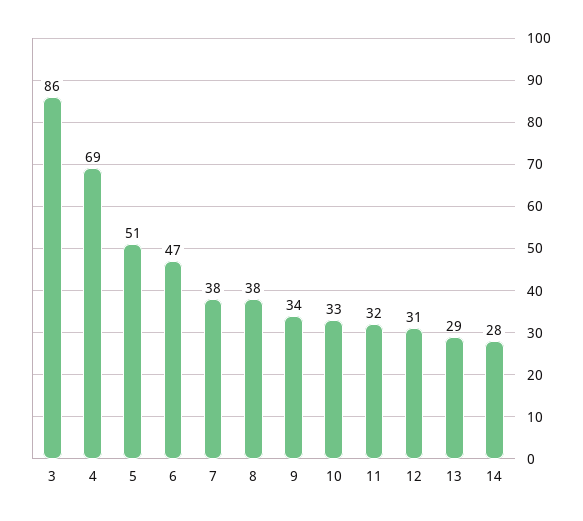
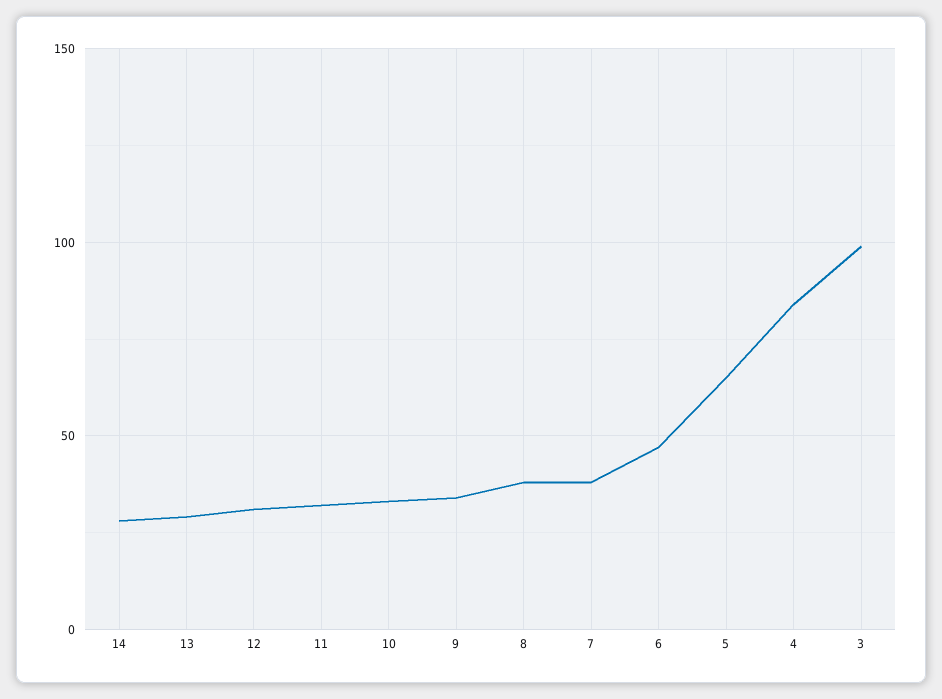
  {
-   "3": 86,
+   "3": 100,
-   "4": 69,
+   "4": 85,
-   "5": 51,
+   "5": 65,
    "6": 47,
    "7": 38,
    "8": 38,
    "9": 34,
    "10": 33,
    "11": 32,
    "12": 31,
    "13": 29,
    "14": 28
  }

